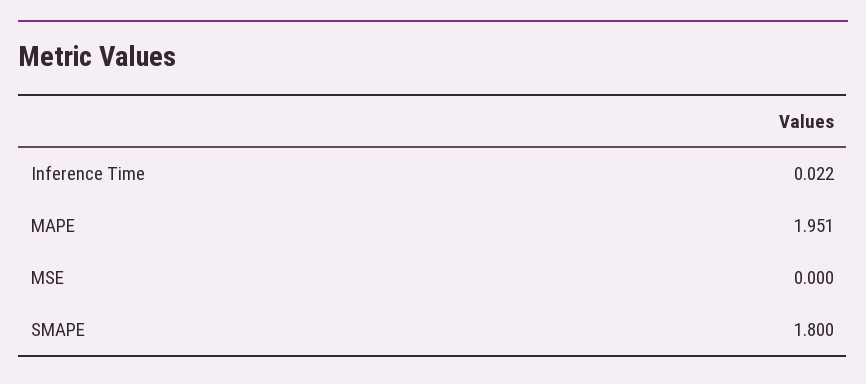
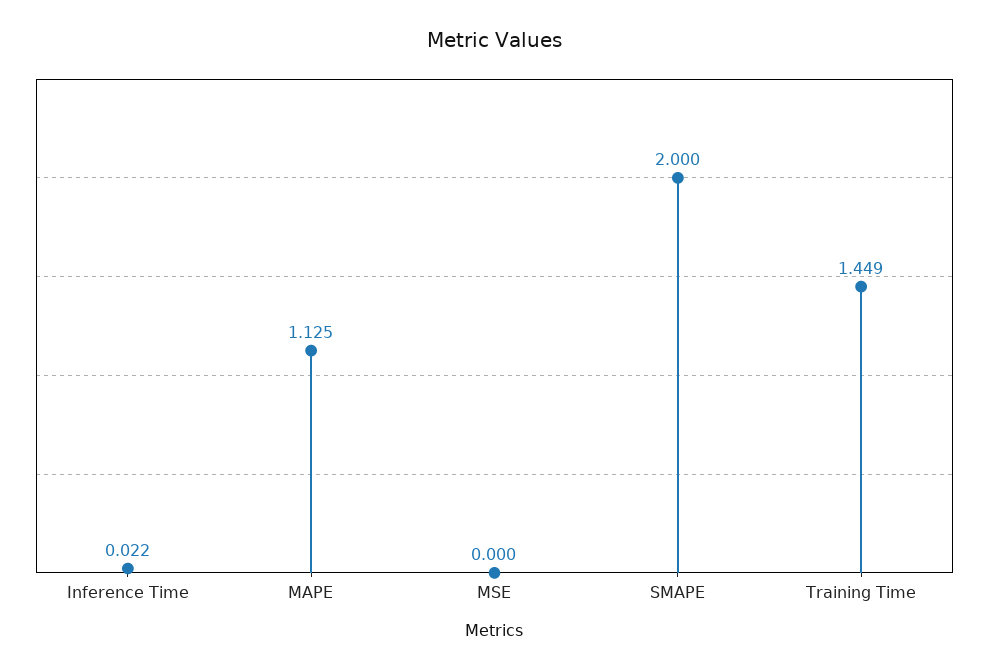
  {
    "Inference Time": 0.022,
-   "MAPE": 1.951,
+   "MAPE": 1.125,
    "MSE": 0,
-   "SMAPE": 1.8
+   "SMAPE": 2,
+   "Training Time": 1.449
  }

